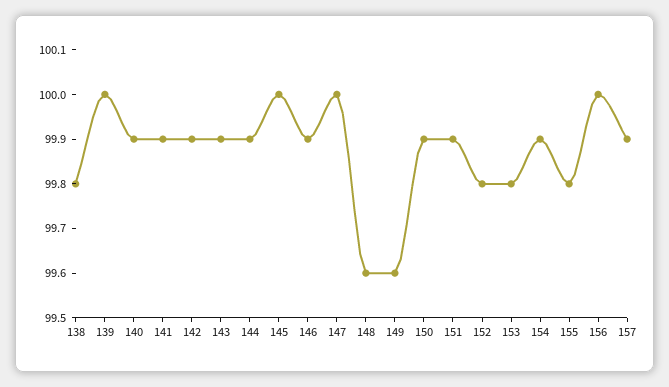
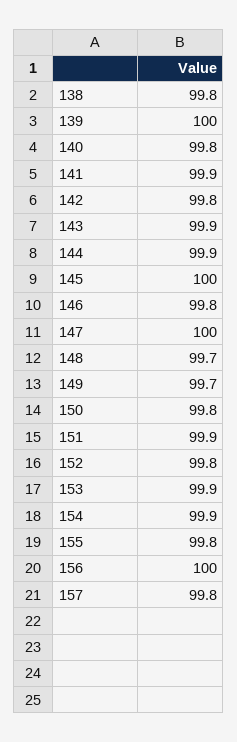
  {
    "138": 99.8,
    "139": 100,
-   "140": 99.9,
+   "140": 99.8,
    "141": 99.9,
-   "142": 99.9,
+   "142": 99.8,
    "143": 99.9,
    "144": 99.9,
    "145": 100,
-   "146": 99.9,
+   "146": 99.8,
    "147": 100,
-   "148": 99.6,
+   "148": 99.7,
-   "149": 99.6,
+   "149": 99.7,
-   "150": 99.9,
+   "150": 99.8,
    "151": 99.9,
    "152": 99.8,
-   "153": 99.8,
+   "153": 99.9,
    "154": 99.9,
    "155": 99.8,
    "156": 100,
-   "157": 99.9
+   "157": 99.8
  }

